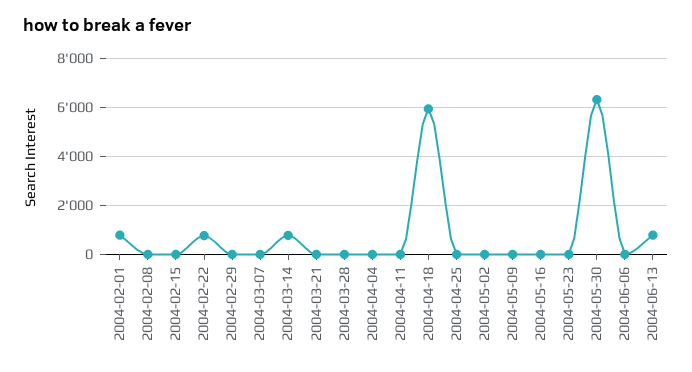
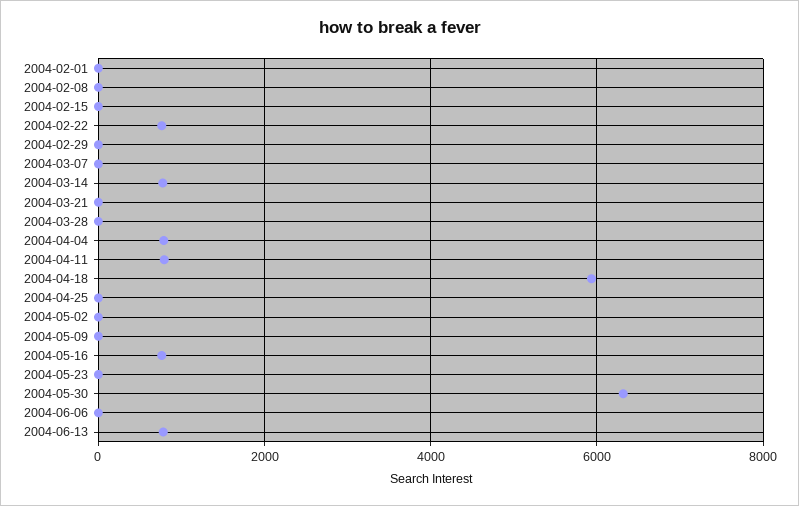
  {
-   "2004-02-01": 750,
+   "2004-02-01": 0,
    "2004-02-08": 0,
    "2004-02-15": 0,
    "2004-02-22": 800,
    "2004-02-29": 0,
    "2004-03-07": 0,
    "2004-03-14": 800,
    "2004-03-21": 0,
    "2004-03-28": 0,
-   "2004-04-04": 0,
+   "2004-04-04": 800,
-   "2004-04-11": 0,
+   "2004-04-11": 800,
    "2004-04-18": 6000,
    "2004-04-25": 0,
    "2004-05-02": 0,
    "2004-05-09": 0,
-   "2004-05-16": 0,
+   "2004-05-16": 800,
    "2004-05-23": 0,
    "2004-05-30": 6400,
    "2004-06-06": 0,
    "2004-06-13": 800
  }

